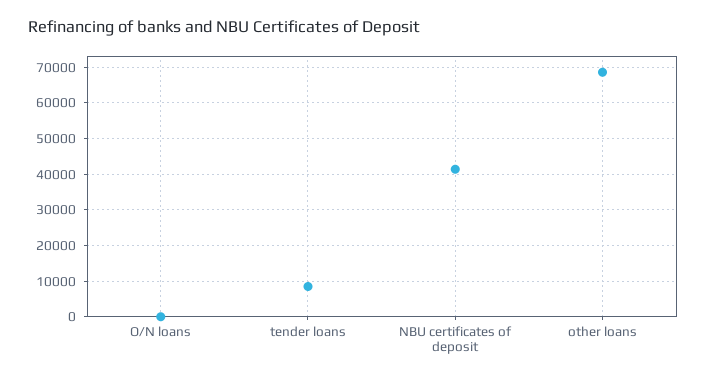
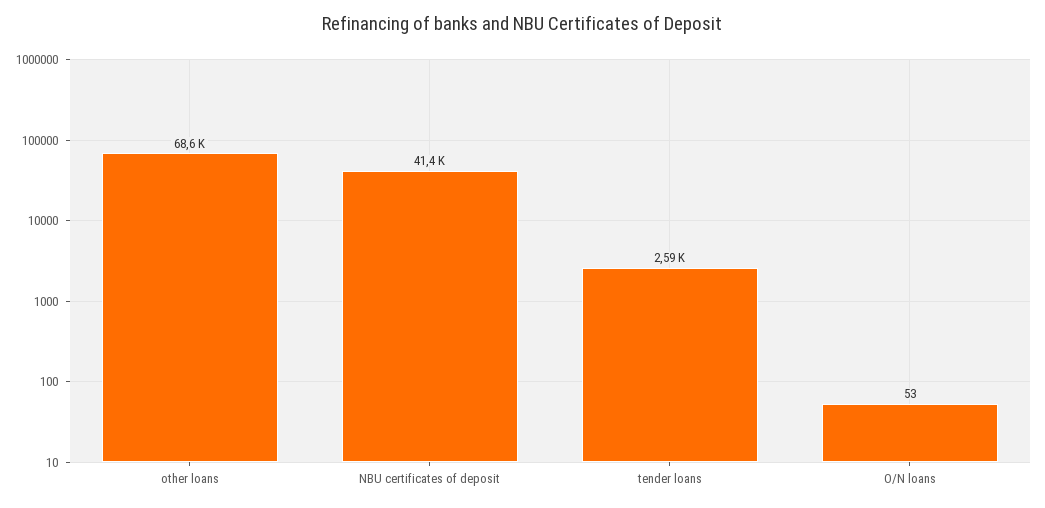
  {
    "O/N loans": 53,
-   "tender loans": 8000,
+   "tender loans": 2590,
    "NBU certificates of deposit": 41400,
    "other loans": 68600
  }

